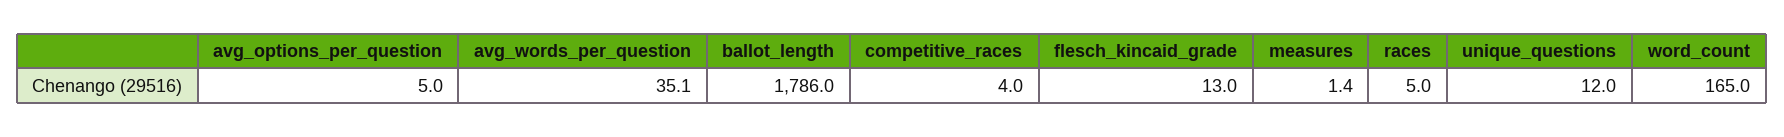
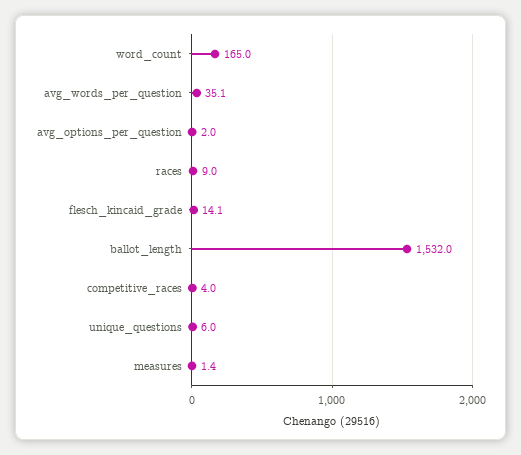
  {
-   "avg_options_per_question": 5,
+   "avg_options_per_question": 2,
    "avg_words_per_question": 35.1,
-   "ballot_length": 1786,
+   "ballot_length": 1532,
    "competitive_races": 4,
-   "flesch_kincaid_grade": 13,
+   "flesch_kincaid_grade": 14.1,
    "measures": 1.4,
-   "races": 5,
+   "races": 9,
-   "unique_questions": 12,
+   "unique_questions": 6,
    "word_count": 165
  }

